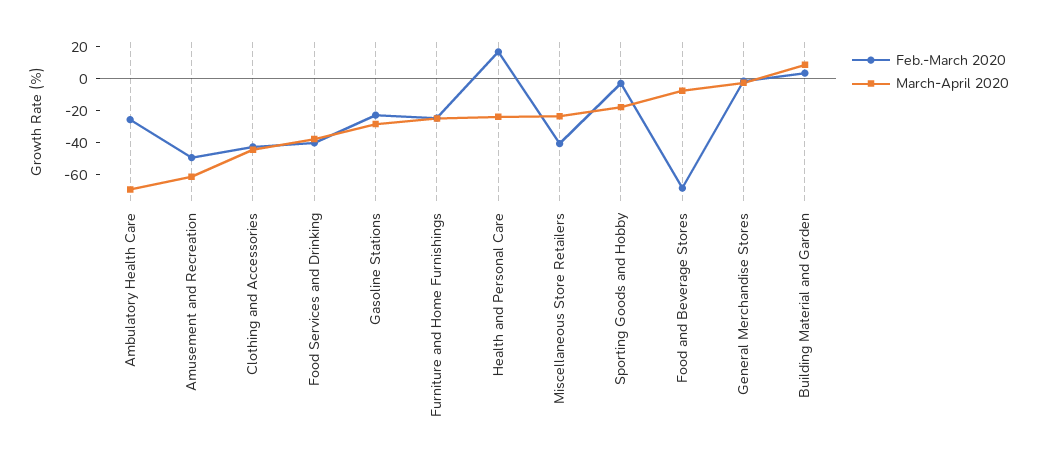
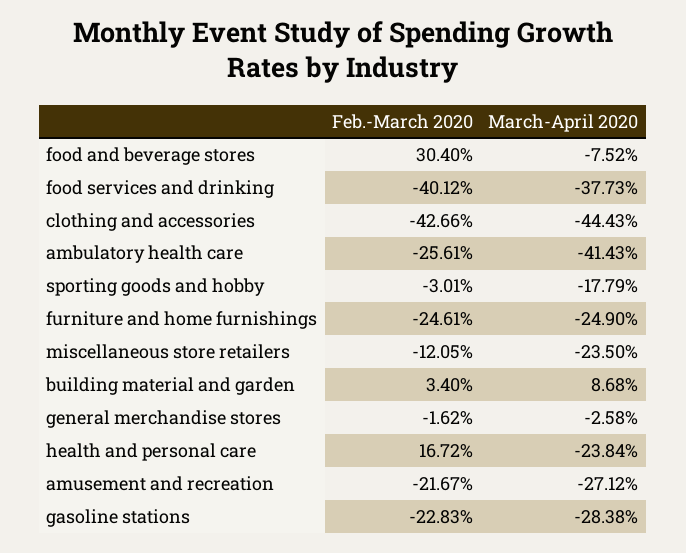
  {
    "Feb.-March 2020": {
      "Ambulatory Health Care": -25.61,
-     "Amusement and Recreation": -50,
+     "Amusement and Recreation": -21.67,
      "Clothing and Accessories": -42.66,
      "Food Services and Drinking": -40.12,
      "Gasoline Stations": -22.83,
      "Furniture and Home Furnishings": -24.61,
      "Health and Personal Care": 16.72,
-     "Miscellaneous Store Retailers": -40,
+     "Miscellaneous Store Retailers": -12.05,
      "Sporting Goods and Hobby": -3.01,
-     "Food and Beverage Stores": -70,
+     "Food and Beverage Stores": 30.4,
      "General Merchandise Stores": -1.62,
      "Building Material and Garden": 3.4
    },
    "March-April 2020": {
-     "Ambulatory Health Care": -70,
+     "Ambulatory Health Care": -41.43,
-     "Amusement and Recreation": -60,
+     "Amusement and Recreation": -27.12,
      "Clothing and Accessories": -44.43,
      "Food Services and Drinking": -37.73,
      "Gasoline Stations": -28.38,
      "Furniture and Home Furnishings": -24.9,
      "Health and Personal Care": -23.84,
      "Miscellaneous Store Retailers": -23.5,
      "Sporting Goods and Hobby": -17.79,
      "Food and Beverage Stores": -7.52,
      "General Merchandise Stores": -2.58,
      "Building Material and Garden": 8.68
    }
  }

